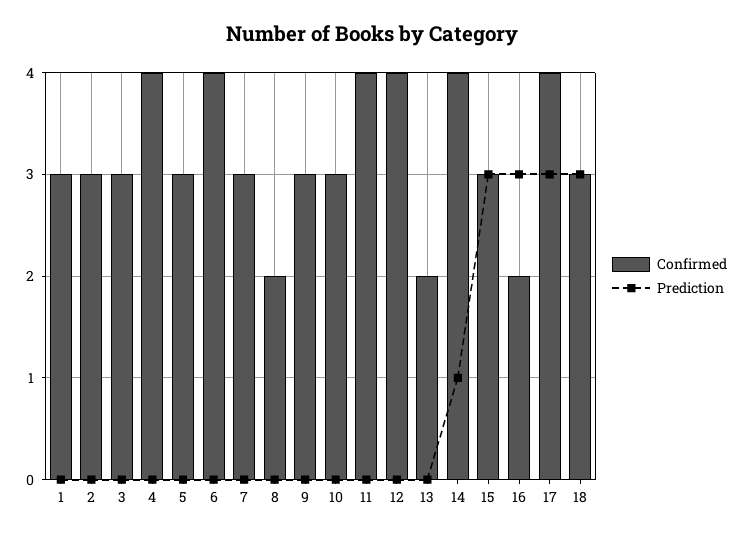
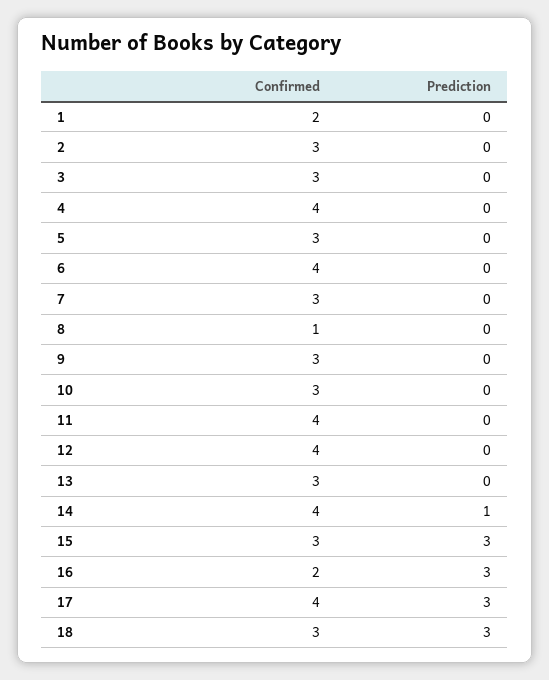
  {
    "Confirmed": {
-     "1": 3,
+     "1": 2,
      "2": 3,
      "3": 3,
      "4": 4,
      "5": 3,
      "6": 4,
      "7": 3,
-     "8": 2,
+     "8": 1,
      "9": 3,
      "10": 3,
      "11": 4,
      "12": 4,
-     "13": 2,
+     "13": 3,
      "14": 4,
      "15": 3,
      "16": 2,
      "17": 4,
      "18": 3
    },
    "Prediction": {
      "1": 0,
      "2": 0,
      "3": 0,
      "4": 0,
      "5": 0,
      "6": 0,
      "7": 0,
      "8": 0,
      "9": 0,
      "10": 0,
      "11": 0,
      "12": 0,
      "13": 0,
      "14": 1,
      "15": 3,
      "16": 3,
      "17": 3,
      "18": 3
    }
  }

